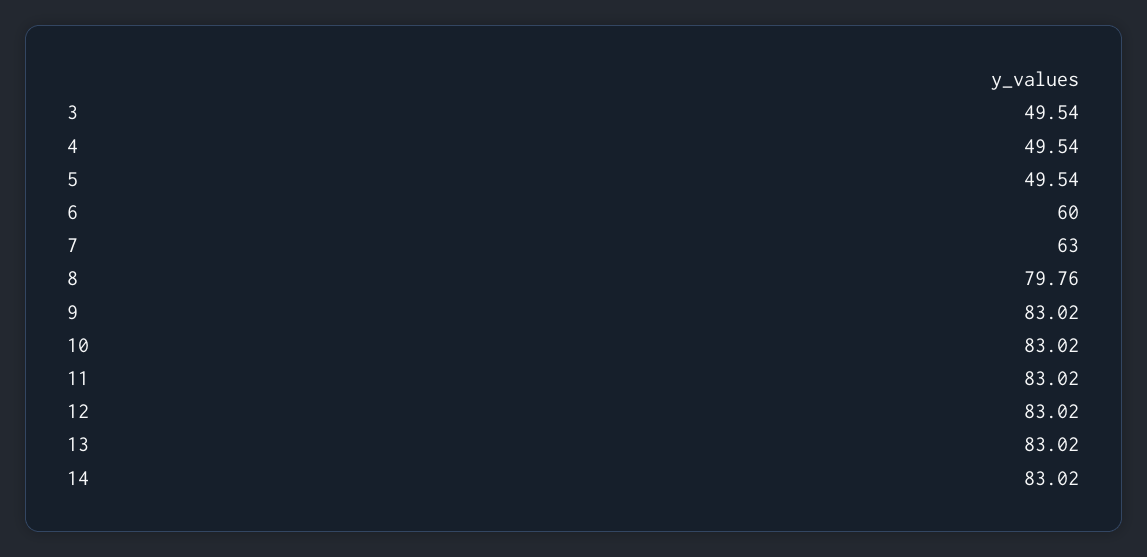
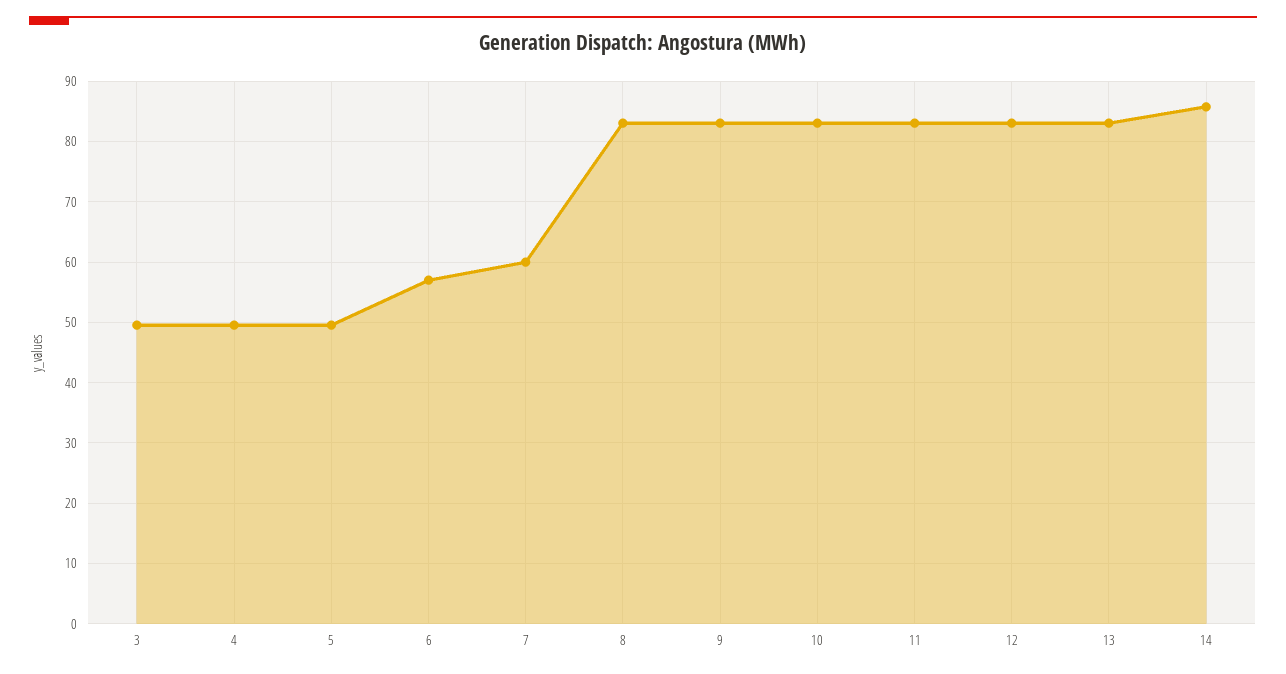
  {
    "3": 49.54,
    "4": 49.54,
    "5": 49.54,
-   "6": 60,
+   "6": 57,
-   "7": 63,
+   "7": 60,
-   "8": 79.76,
+   "8": 83,
    "9": 83.02,
    "10": 83.02,
    "11": 83.02,
    "12": 83.02,
    "13": 83.02,
-   "14": 83.02
+   "14": 86
  }

